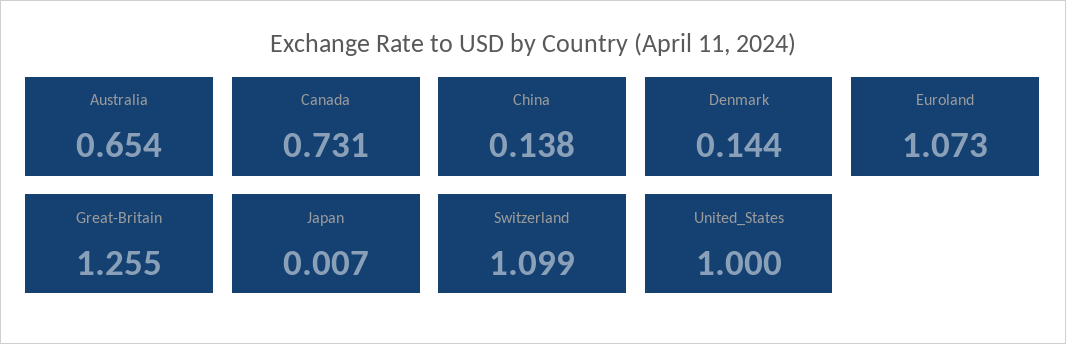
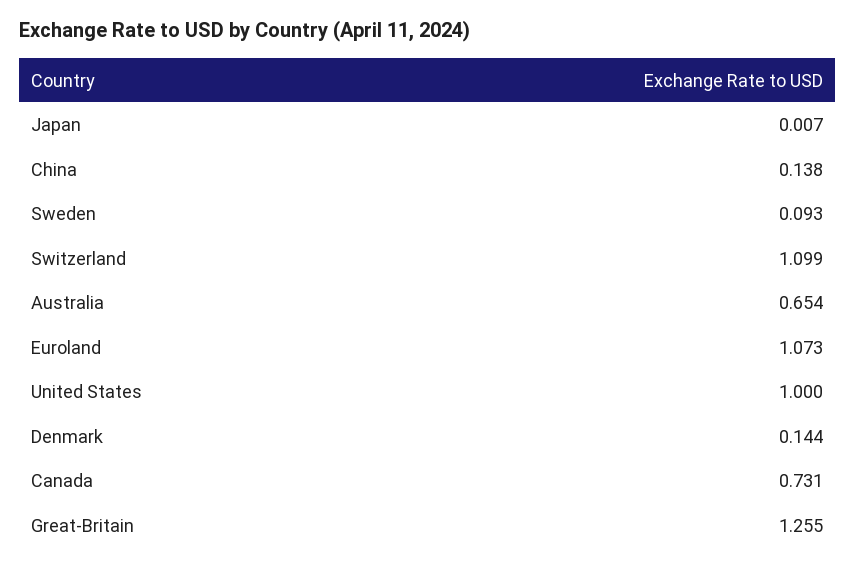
  {
    "Australia": 0.654,
    "Canada": 0.731,
    "China": 0.138,
    "Denmark": 0.144,
    "Euroland": 1.073,
    "Great-Britain": 1.255,
    "Japan": 0.007,
    "Switzerland": 1.099,
-   "United_States": 1
+   "United_States": 1,
+   "Sweden": 0.093
  }

